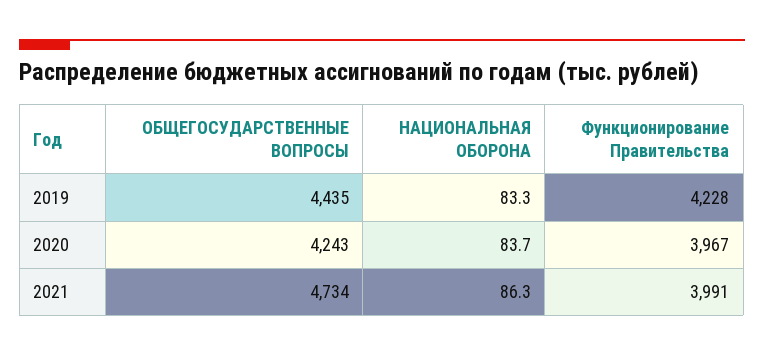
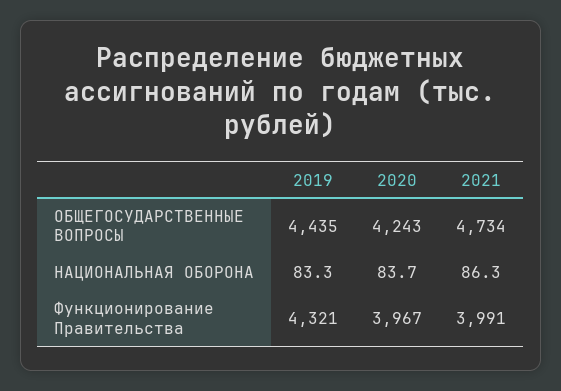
  {
    "ОБЩЕГОСУДАРСТВЕННЫЕ ВОПРОСЫ": {
      "2019": 4435,
      "2020": 4243,
      "2021": 4734
    },
    "НАЦИОНАЛЬНАЯ ОБОРОНА": {
      "2019": 83.3,
      "2020": 83.7,
      "2021": 86.3
    },
    "Функционирование Правительства": {
-     "2019": 4228,
+     "2019": 4321,
      "2020": 3967,
      "2021": 3991
    }
  }

